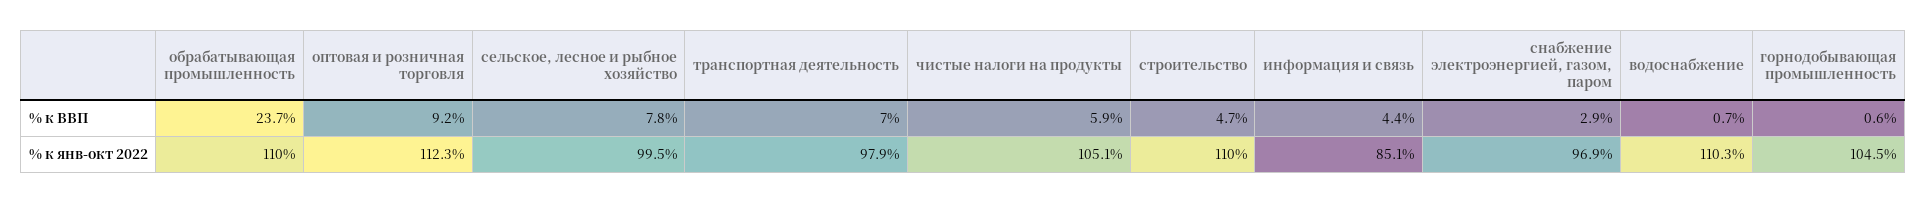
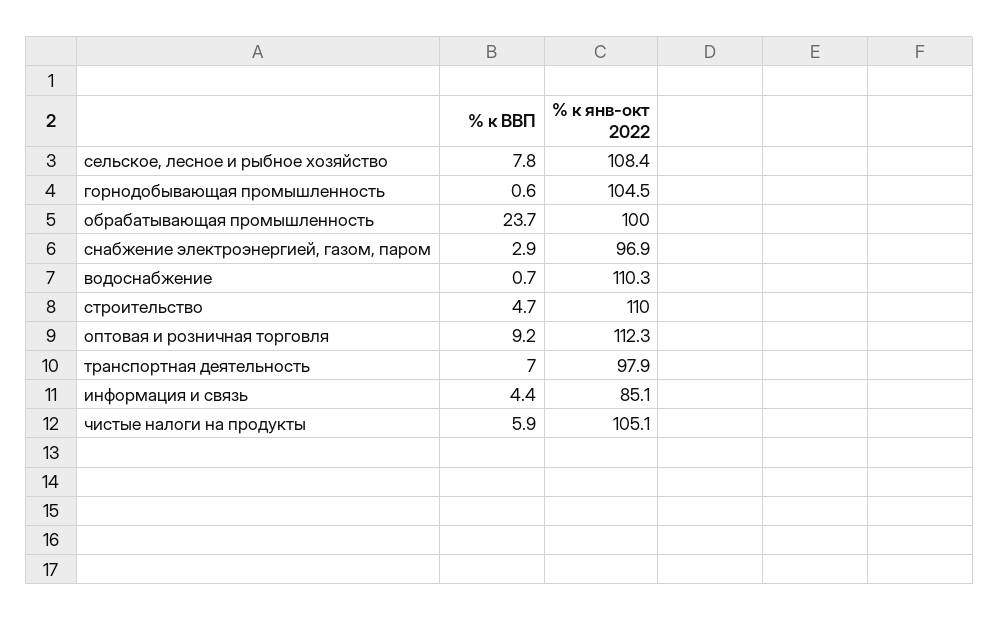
  {
    "обрабатывающая промышленность": {
      "% к ВВП": 23.7,
-     "% к янв-окт 2022": 110
+     "% к янв-окт 2022": 100
    },
    "оптовая и розничная торговля": {
      "% к ВВП": 9.2,
      "% к янв-окт 2022": 112.3
    },
    "сельское, лесное и рыбное хозяйство": {
      "% к ВВП": 7.8,
-     "% к янв-окт 2022": 99.5
+     "% к янв-окт 2022": 108.4
    },
    "транспортная деятельность": {
      "% к ВВП": 7,
      "% к янв-окт 2022": 97.9
    },
    "чистые налоги на продукты": {
      "% к ВВП": 5.9,
      "% к янв-окт 2022": 105.1
    },
    "строительство": {
      "% к ВВП": 4.7,
      "% к янв-окт 2022": 110
    },
    "информация и связь": {
      "% к ВВП": 4.4,
      "% к янв-окт 2022": 85.1
    },
    "снабжение электроэнергией, газом, паром": {
      "% к ВВП": 2.9,
      "% к янв-окт 2022": 96.9
    },
    "водоснабжение": {
      "% к ВВП": 0.7,
      "% к янв-окт 2022": 110.3
    },
    "горнодобывающая промышленность": {
      "% к ВВП": 0.6,
      "% к янв-окт 2022": 104.5
    }
  }

